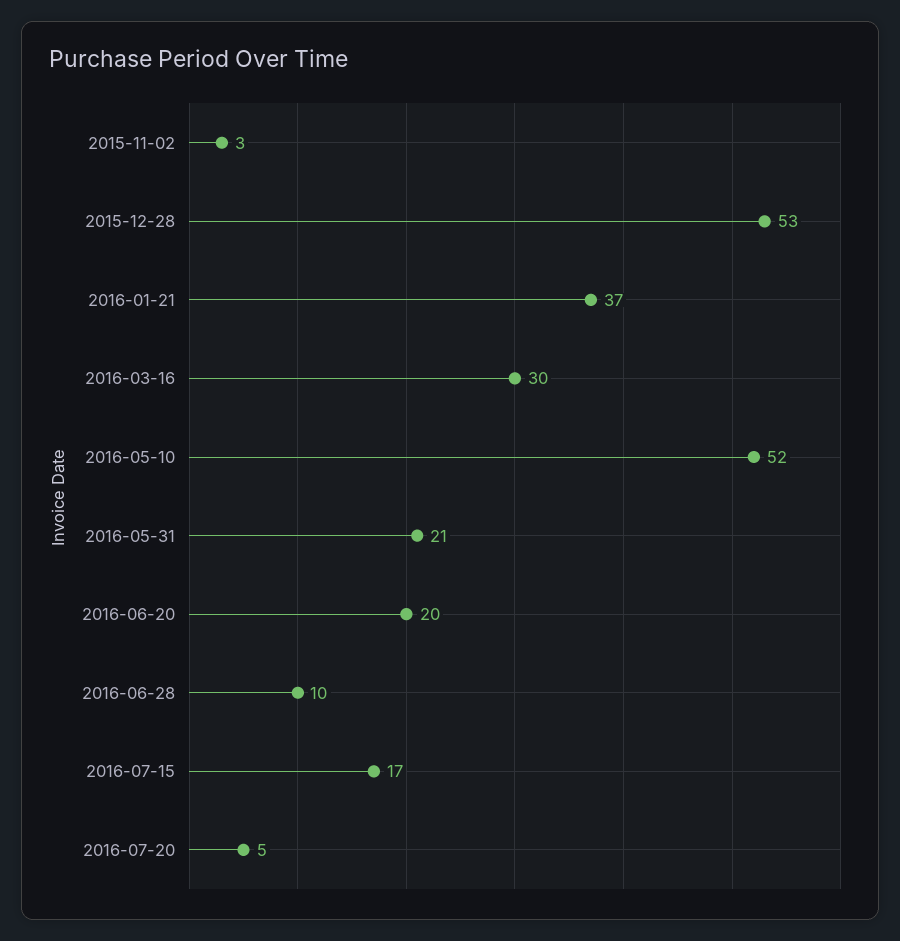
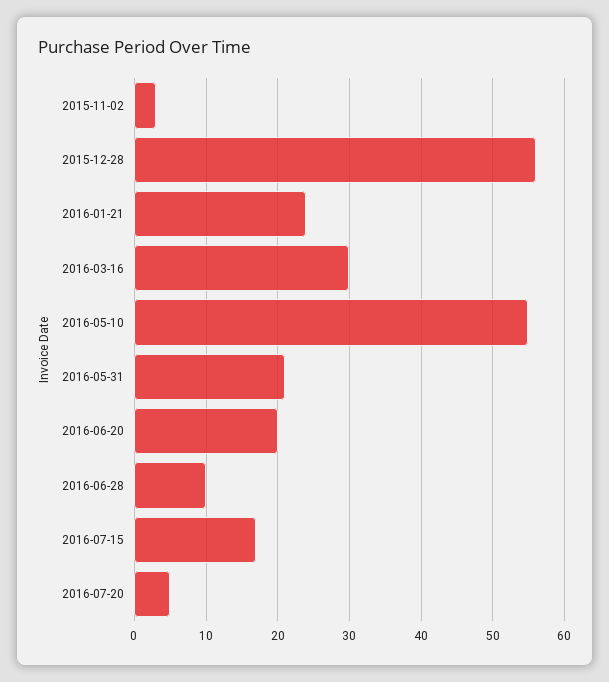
  {
    "2015-11-02": 3,
-   "2015-12-28": 53,
+   "2015-12-28": 56,
-   "2016-01-21": 37,
+   "2016-01-21": 24,
    "2016-03-16": 30,
-   "2016-05-10": 52,
+   "2016-05-10": 55,
    "2016-05-31": 21,
    "2016-06-20": 20,
    "2016-06-28": 10,
    "2016-07-15": 17,
    "2016-07-20": 5
  }

